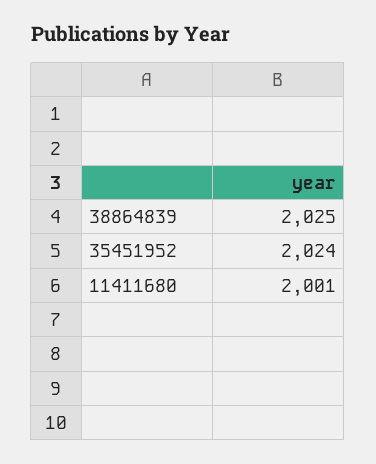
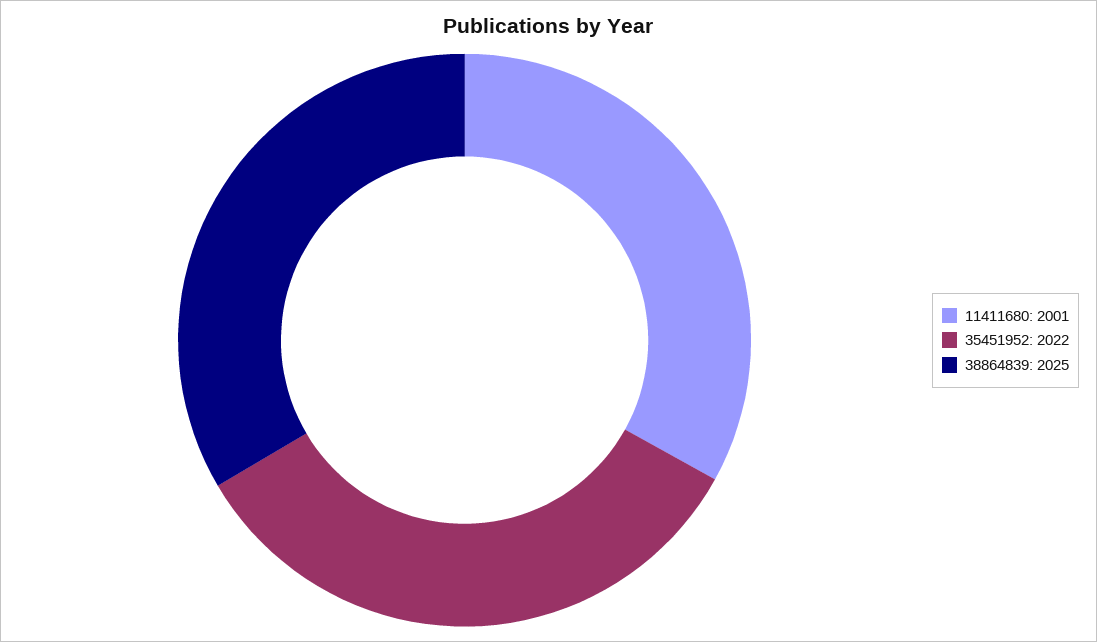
  {
    "38864839": 2025,
-   "35451952": 2024,
+   "35451952": 2022,
    "11411680": 2001
  }

